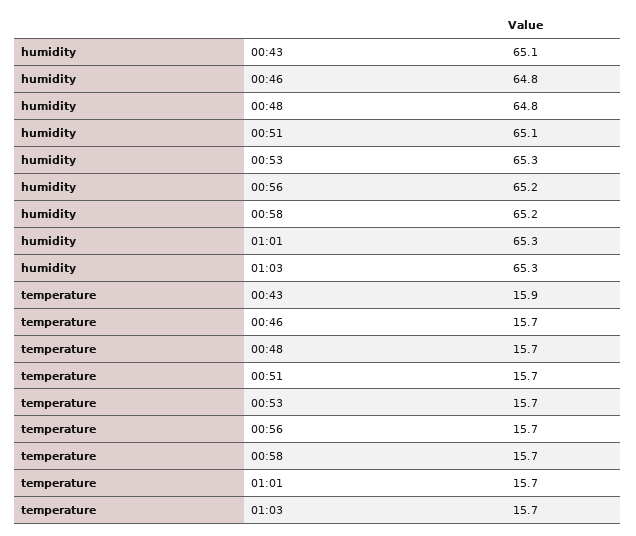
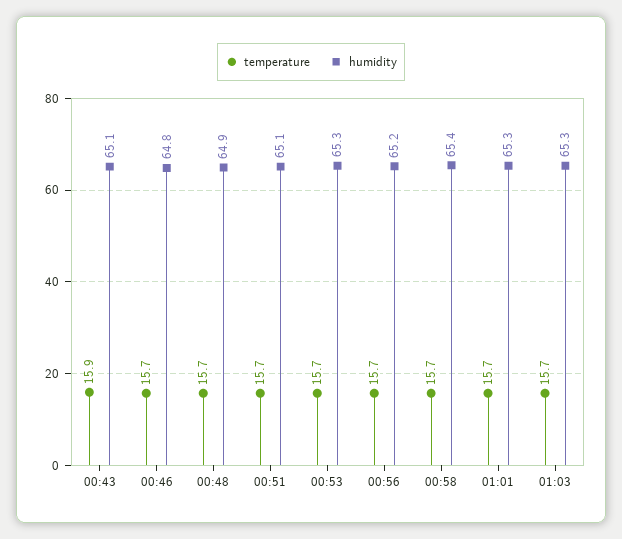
  {
    "humidity": {
      "00:43": 65.1,
      "00:46": 64.8,
-     "00:48": 64.8,
+     "00:48": 64.9,
      "00:51": 65.1,
      "00:53": 65.3,
      "00:56": 65.2,
-     "00:58": 65.2,
+     "00:58": 65.4,
      "01:01": 65.3,
      "01:03": 65.3
    },
    "temperature": {
      "00:43": 15.9,
      "00:46": 15.7,
      "00:48": 15.7,
      "00:51": 15.7,
      "00:53": 15.7,
      "00:56": 15.7,
      "00:58": 15.7,
      "01:01": 15.7,
      "01:03": 15.7
    }
  }

